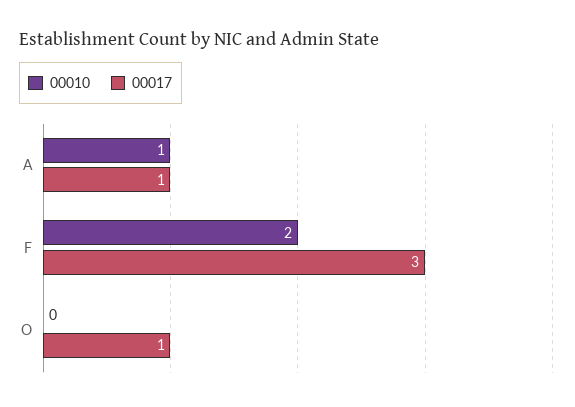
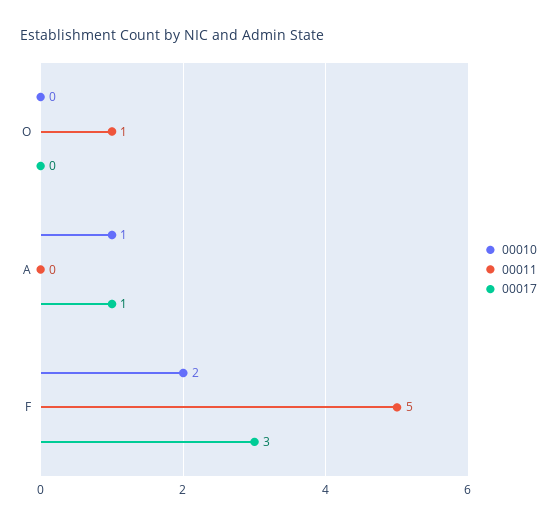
  {
    "00010": {
      "A": 1,
      "F": 2,
      "O": 0
    },
    "00017": {
      "A": 1,
      "F": 3,
-     "O": 1
+     "O": 0
-   }
+   },
+   "00011": {
+     "O": 1,
+     "A": 0,
+     "F": 5
+   }
  }

